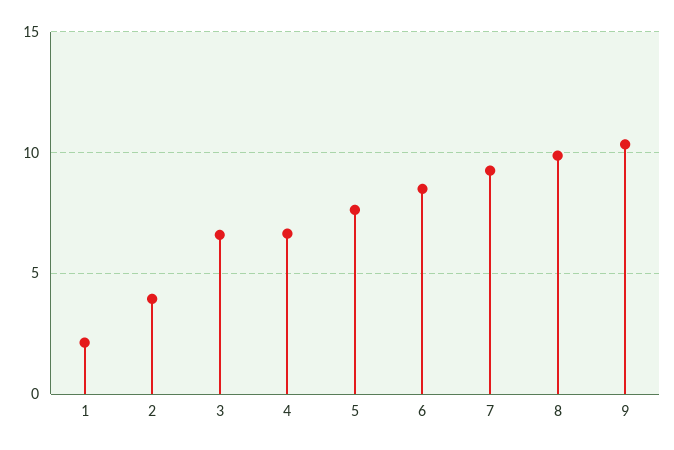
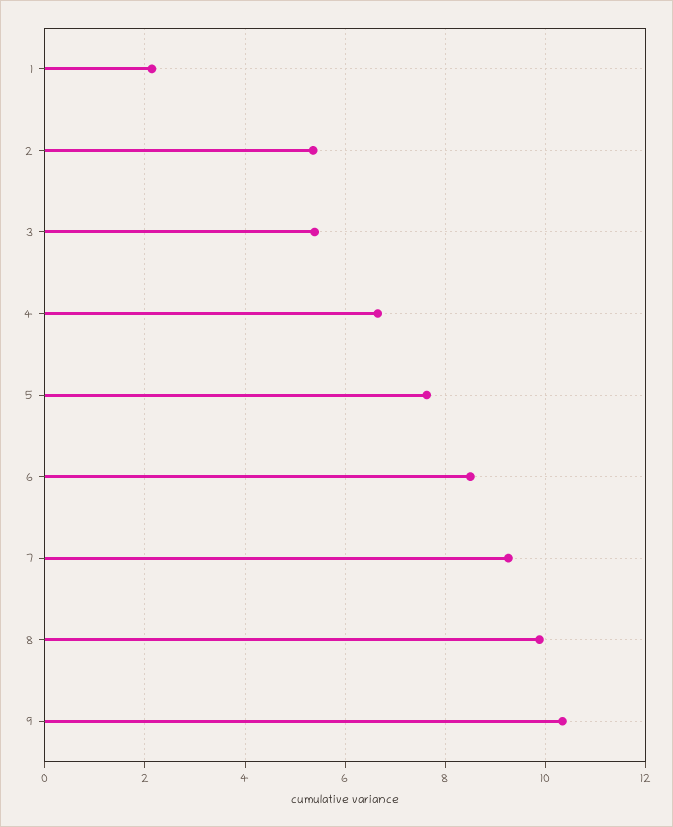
  {
    "1": 2.2,
-   "2": 4,
+   "2": 5.4,
-   "3": 6.5,
+   "3": 5.4,
    "4": 6.6,
    "5": 7.6,
    "6": 8.6,
    "7": 9.2,
    "8": 9.8,
    "9": 10.4
  }

